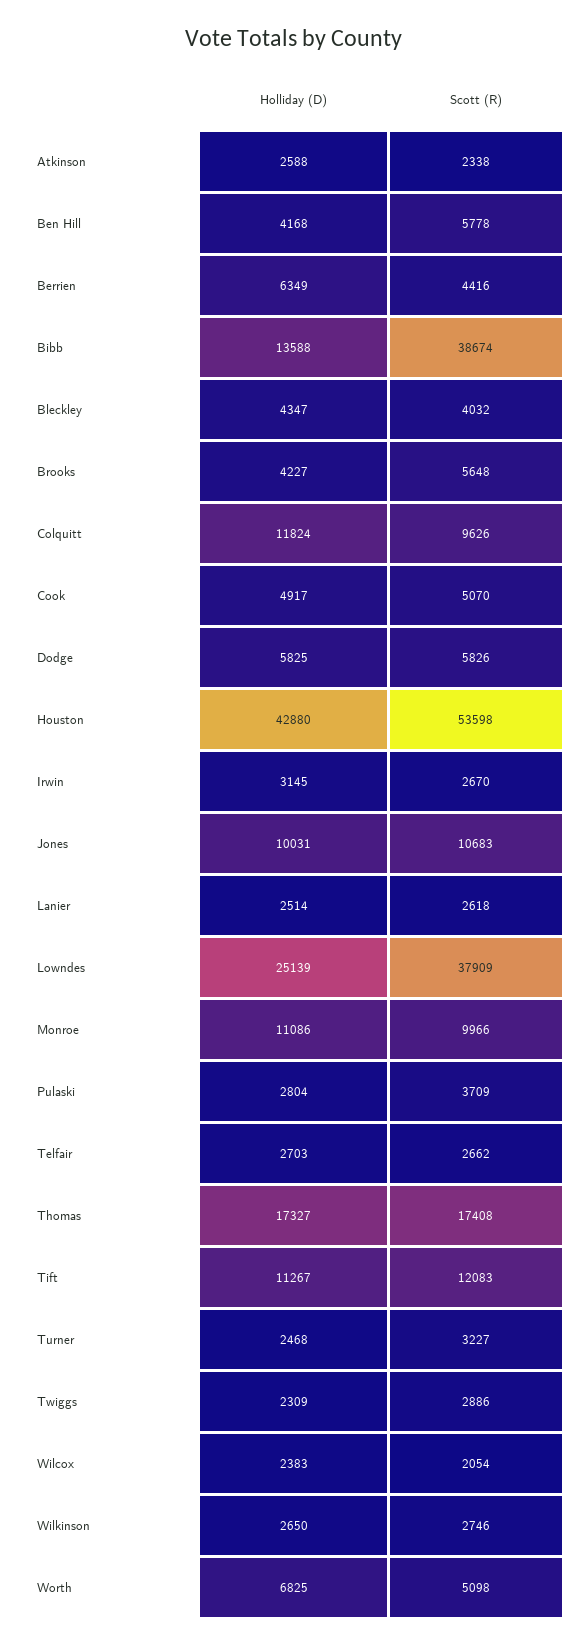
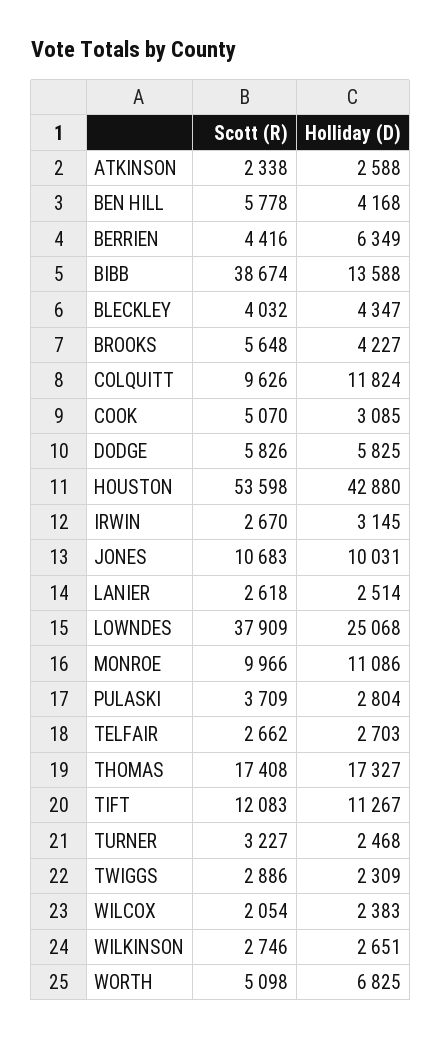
  {
    "Holliday (D)": {
      "Atkinson": 2588,
      "Ben Hill": 4168,
      "Berrien": 6349,
      "Bibb": 13588,
      "Bleckley": 4347,
      "Brooks": 4227,
      "Colquitt": 11824,
-     "Cook": 4917,
+     "Cook": 3085,
      "Dodge": 5825,
      "Houston": 42880,
      "Irwin": 3145,
      "Jones": 10031,
      "Lanier": 2514,
-     "Lowndes": 25139,
+     "Lowndes": 25068,
      "Monroe": 11086,
      "Pulaski": 2804,
      "Telfair": 2703,
      "Thomas": 17327,
      "Tift": 11267,
      "Turner": 2468,
      "Twiggs": 2309,
      "Wilcox": 2383,
-     "Wilkinson": 2650,
+     "Wilkinson": 2651,
      "Worth": 6825
    },
    "Scott (R)": {
      "Atkinson": 2338,
      "Ben Hill": 5778,
      "Berrien": 4416,
      "Bibb": 38674,
      "Bleckley": 4032,
      "Brooks": 5648,
      "Colquitt": 9626,
      "Cook": 5070,
      "Dodge": 5826,
      "Houston": 53598,
      "Irwin": 2670,
      "Jones": 10683,
      "Lanier": 2618,
      "Lowndes": 37909,
      "Monroe": 9966,
      "Pulaski": 3709,
      "Telfair": 2662,
      "Thomas": 17408,
      "Tift": 12083,
      "Turner": 3227,
      "Twiggs": 2886,
      "Wilcox": 2054,
      "Wilkinson": 2746,
      "Worth": 5098
    }
  }

